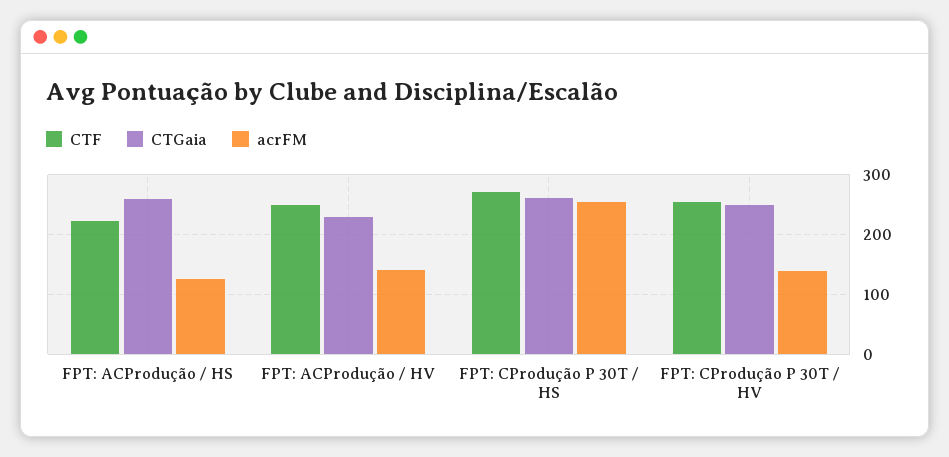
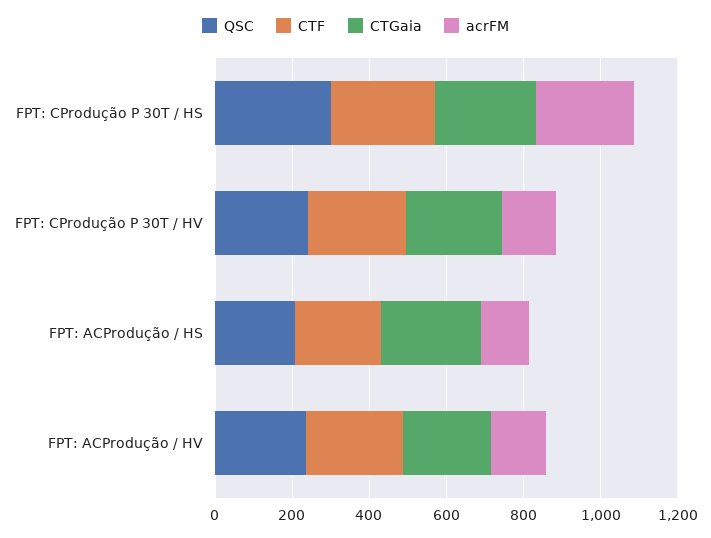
  {
    "CTF": {
      "FPT: ACProdução / HS": 220,
      "FPT: ACProdução / HV": 260,
      "FPT: CProdução P 30T / HS": 280,
      "FPT: CProdução P 30T / HV": 260
    },
    "CTGaia": {
      "FPT: ACProdução / HS": 260,
      "FPT: ACProdução / HV": 240,
      "FPT: CProdução P 30T / HS": 260,
      "FPT: CProdução P 30T / HV": 260
    },
    "acrFM": {
      "FPT: ACProdução / HS": 120,
      "FPT: ACProdução / HV": 140,
      "FPT: CProdução P 30T / HS": 260,
      "FPT: CProdução P 30T / HV": 140
-   }
+   },
+   "QSC": {
+     "FPT: CProdução P 30T / HS": 300,
+     "FPT: CProdução P 30T / HV": 250,
+     "FPT: ACProdução / HS": 200,
+     "FPT: ACProdução / HV": 250
+   }
  }

